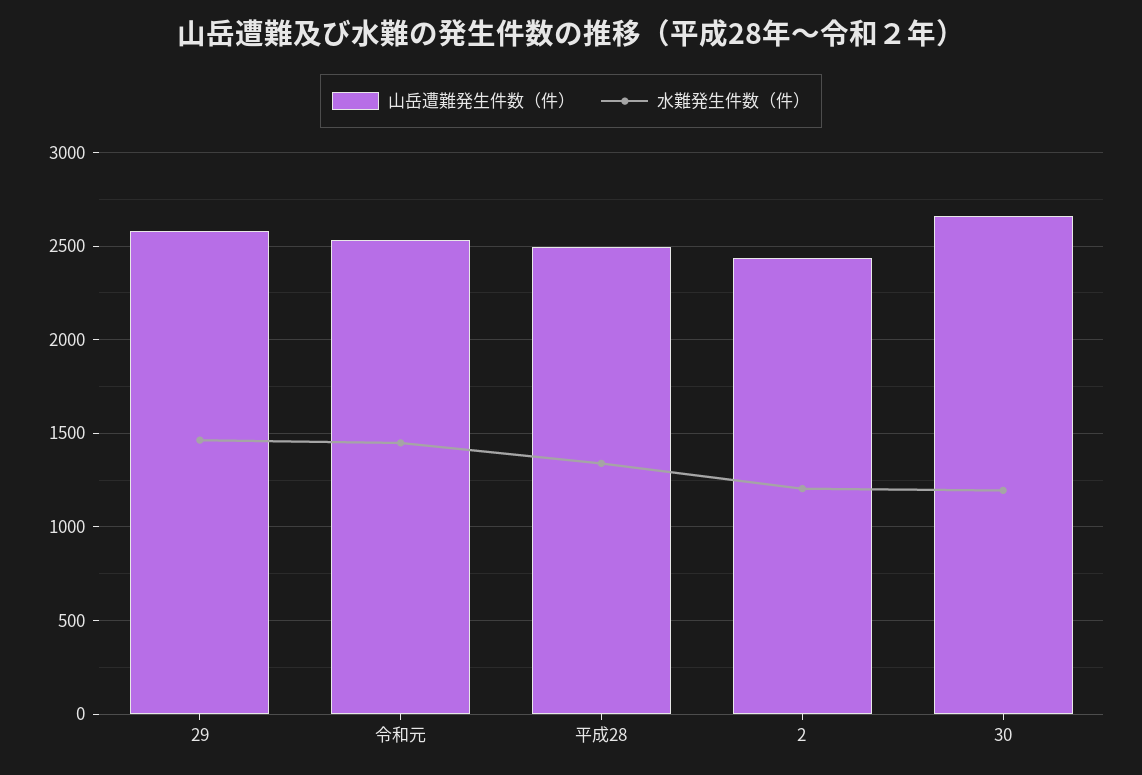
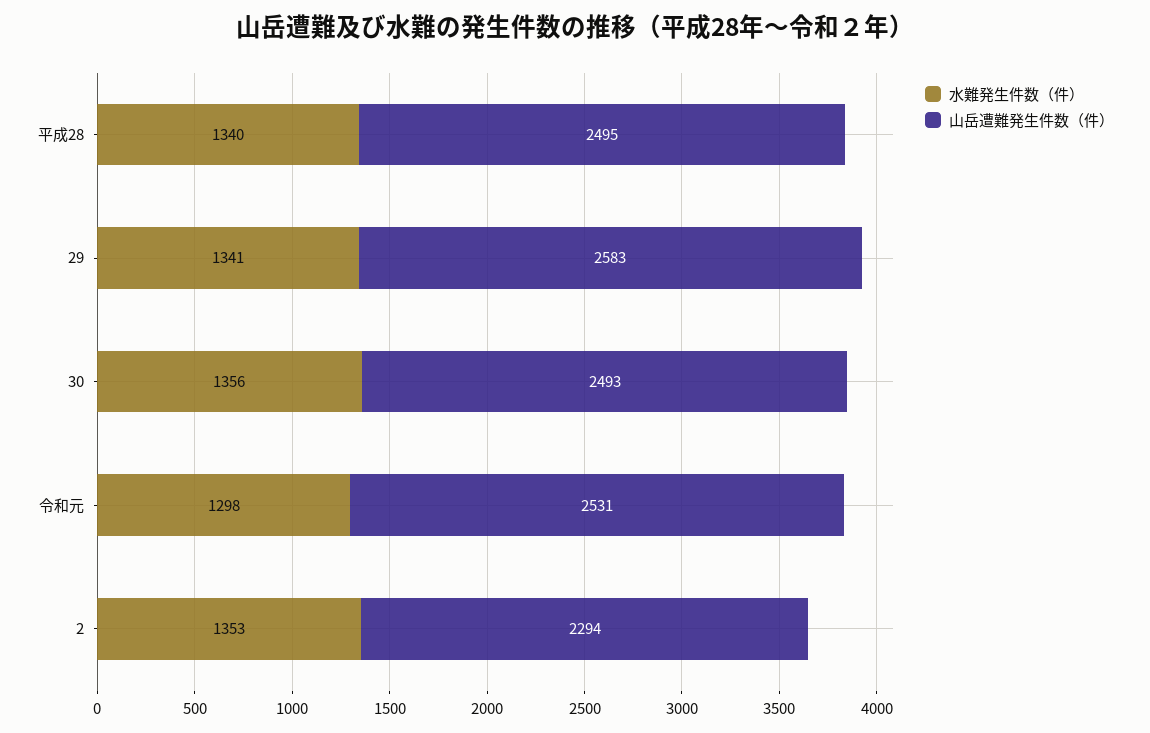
  {
    "山岳遭難発生件数（件）": {
      "29": 2583,
      "令和元": 2531,
      "平成28": 2495,
-     "2": 2450,
+     "2": 2294,
-     "30": 2650
+     "30": 2493
    },
    "水難発生件数（件）": {
-     "29": 1450,
+     "29": 1341,
-     "令和元": 1450,
+     "令和元": 1298,
      "平成28": 1340,
-     "2": 1200,
+     "2": 1353,
-     "30": 1200
+     "30": 1356
    }
  }

